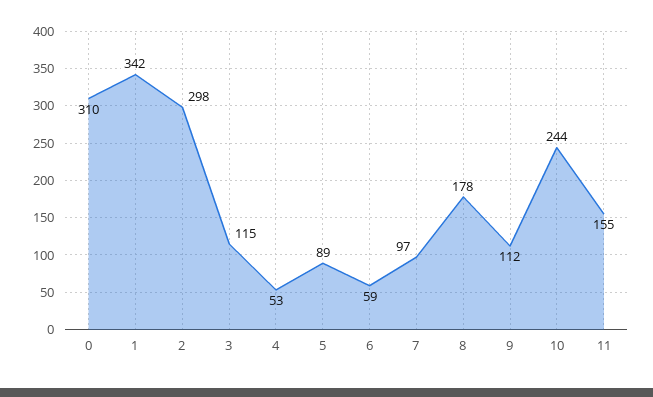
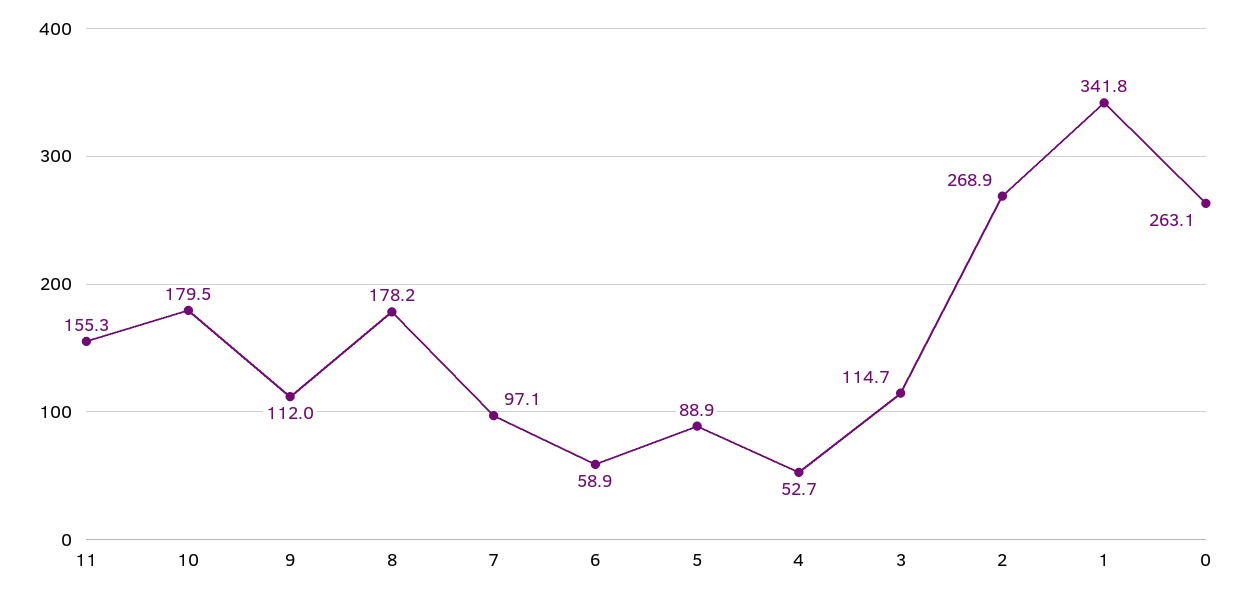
  {
-   "0": 310,
+   "0": 263.1,
    "1": 341.8,
-   "2": 298,
+   "2": 268.9,
    "3": 114.7,
    "4": 52.7,
    "5": 88.9,
    "6": 58.9,
    "7": 97.1,
    "8": 178.2,
    "9": 112,
-   "10": 244,
+   "10": 179.5,
    "11": 155.3
  }

